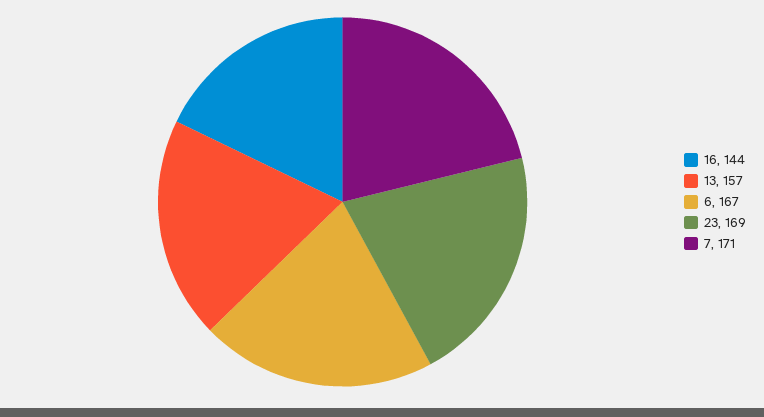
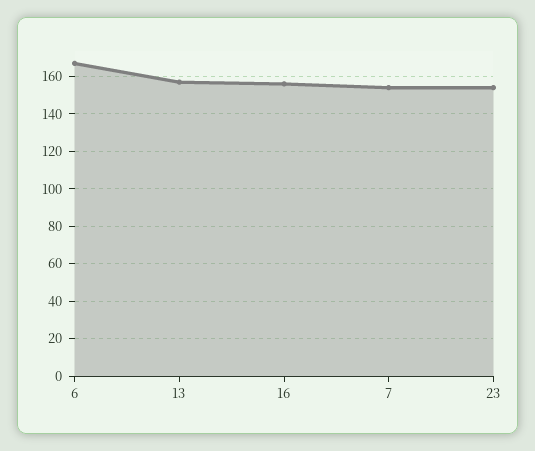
  {
-   "16": 144,
+   "16": 155,
    "13": 157,
    "6": 167,
-   "23": 169,
+   "23": 155,
-   "7": 171
+   "7": 155
  }

